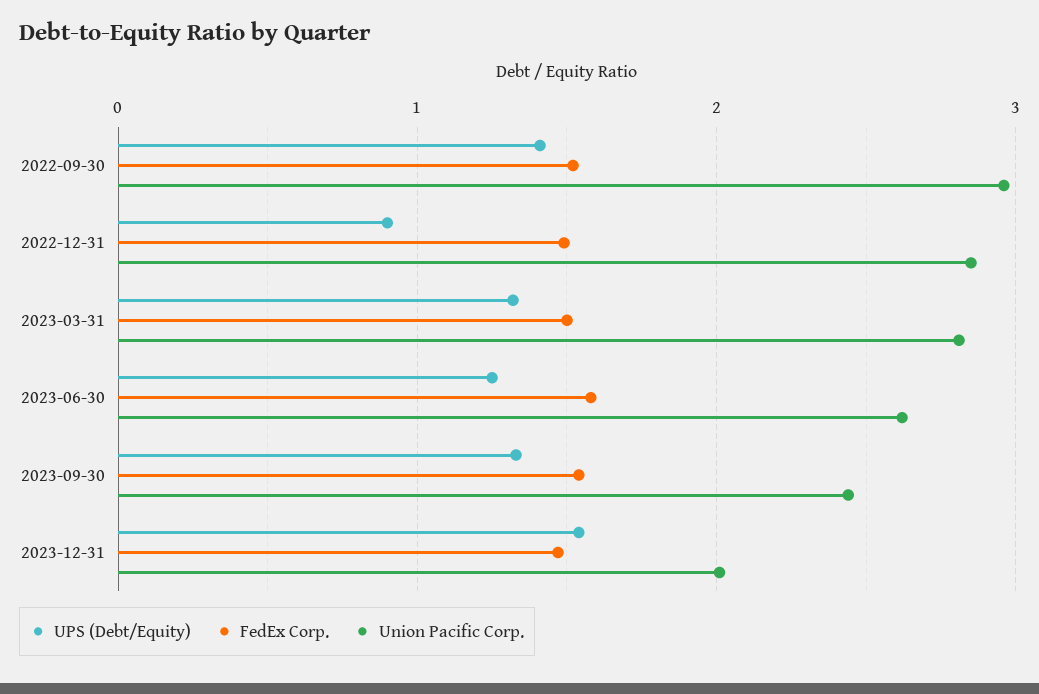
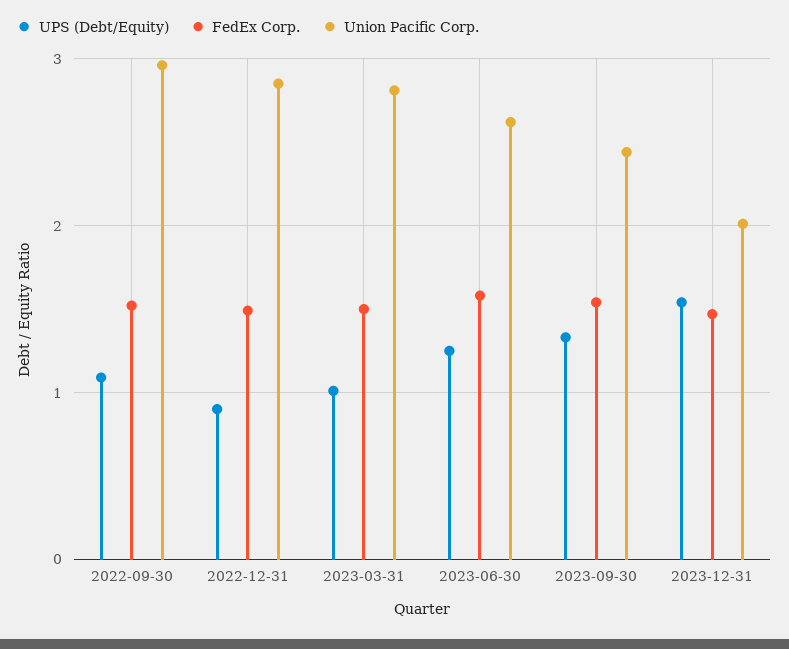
  {
    "UPS (Debt/Equity)": {
-     "2022-09-30": 1.4,
+     "2022-09-30": 1.1,
      "2022-12-31": 0.9,
-     "2023-03-31": 1.3,
+     "2023-03-31": 1,
      "2023-06-30": 1.3,
      "2023-09-30": 1.3,
      "2023-12-31": 1.5
    },
    "FedEx Corp.": {
      "2022-09-30": 1.5,
      "2022-12-31": 1.5,
      "2023-03-31": 1.5,
      "2023-06-30": 1.6,
      "2023-09-30": 1.5,
      "2023-12-31": 1.5
    },
    "Union Pacific Corp.": {
      "2022-09-30": 3,
      "2022-12-31": 2.9,
      "2023-03-31": 2.8,
      "2023-06-30": 2.6,
      "2023-09-30": 2.4,
      "2023-12-31": 2
    }
  }

